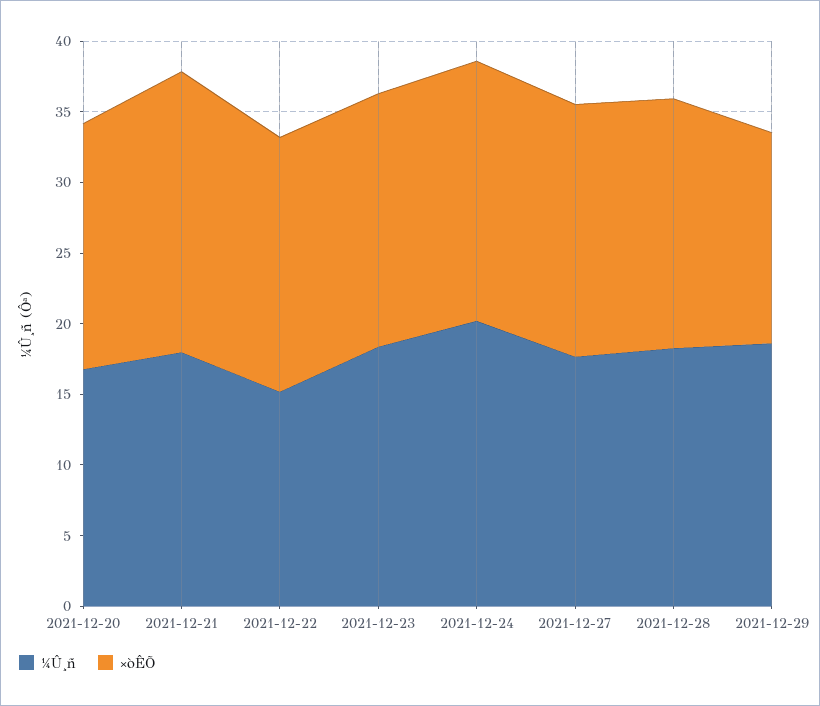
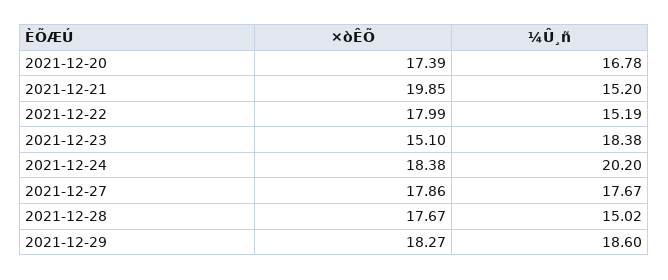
  {
    "¼Û¸ñ": {
      "2021-12-20": 16.78,
-     "2021-12-21": 18,
+     "2021-12-21": 15.2,
      "2021-12-22": 15.19,
      "2021-12-23": 18.38,
      "2021-12-24": 20.2,
      "2021-12-27": 17.67,
-     "2021-12-28": 18,
+     "2021-12-28": 15.02,
      "2021-12-29": 18.6
    },
    "×òÊÕ": {
      "2021-12-20": 17.39,
      "2021-12-21": 19.85,
      "2021-12-22": 17.99,
-     "2021-12-23": 18,
+     "2021-12-23": 15.1,
      "2021-12-24": 18.38,
      "2021-12-27": 17.86,
      "2021-12-28": 17.67,
-     "2021-12-29": 15
+     "2021-12-29": 18.27
    }
  }

